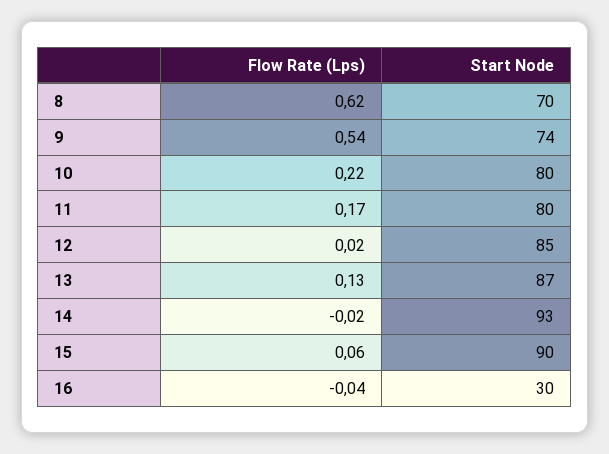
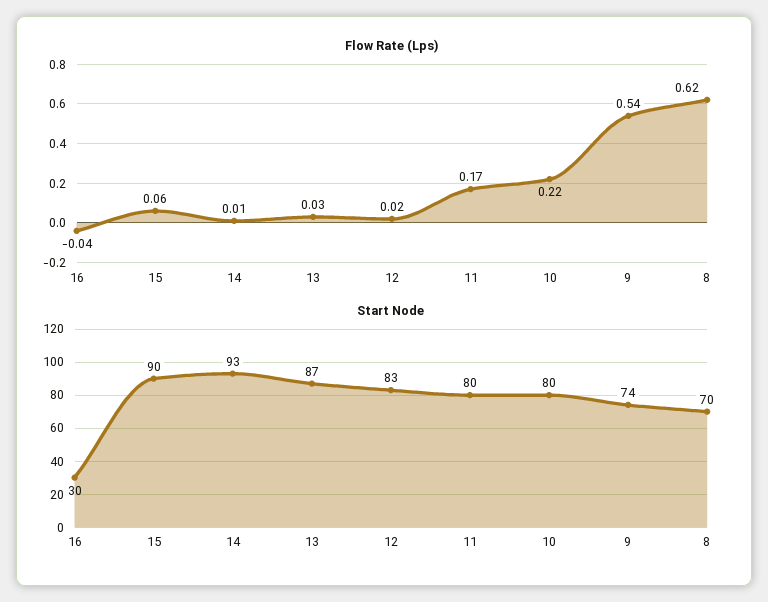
  {
    "Flow Rate (Lps)": {
      "8": 0.62,
      "9": 0.54,
      "10": 0.22,
      "11": 0.17,
      "12": 0.02,
-     "13": 0.13,
+     "13": 0.03,
-     "14": -0.02,
+     "14": 0.01,
      "15": 0.06,
      "16": -0.04
    },
    "Start Node": {
      "8": 70,
      "9": 74,
      "10": 80,
      "11": 80,
-     "12": 85,
+     "12": 83,
      "13": 87,
      "14": 93,
      "15": 90,
      "16": 30
    }
  }

